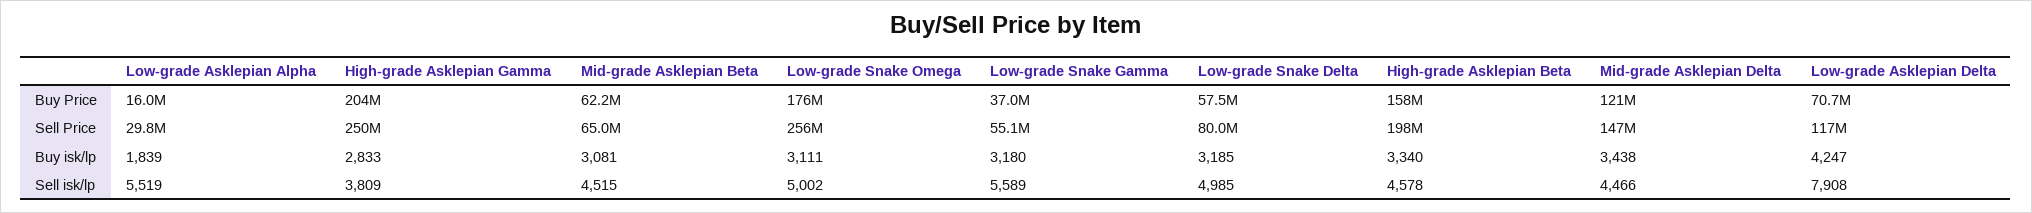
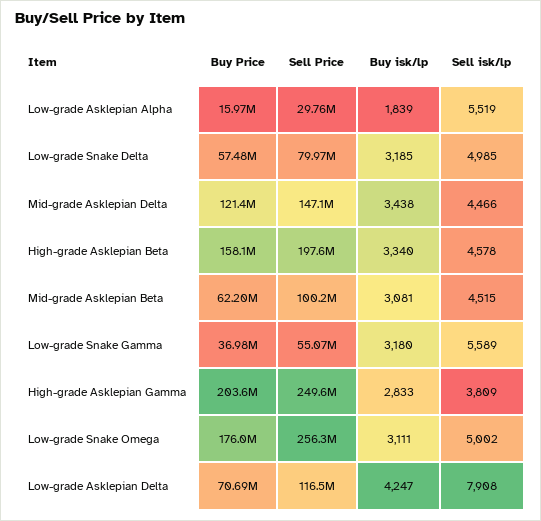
  {
    "Low-grade Asklepian Alpha": {
      "Buy Price": 15970000,
      "Sell Price": 29760000,
      "Buy isk/lp": 1839,
      "Sell isk/lp": 5519
    },
    "High-grade Asklepian Gamma": {
      "Buy Price": 203600000,
      "Sell Price": 249600000,
      "Buy isk/lp": 2833,
      "Sell isk/lp": 3809
    },
    "Mid-grade Asklepian Beta": {
      "Buy Price": 62200000,
-     "Sell Price": 65000000,
+     "Sell Price": 100200000,
      "Buy isk/lp": 3081,
      "Sell isk/lp": 4515
    },
    "Low-grade Snake Omega": {
      "Buy Price": 176000000,
      "Sell Price": 256300000,
      "Buy isk/lp": 3111,
      "Sell isk/lp": 5002
    },
    "Low-grade Snake Gamma": {
      "Buy Price": 36980000,
      "Sell Price": 55070000,
      "Buy isk/lp": 3180,
      "Sell isk/lp": 5589
    },
    "Low-grade Snake Delta": {
      "Buy Price": 57480000,
      "Sell Price": 79970000,
      "Buy isk/lp": 3185,
      "Sell isk/lp": 4985
    },
    "High-grade Asklepian Beta": {
      "Buy Price": 158100000,
      "Sell Price": 197600000,
      "Buy isk/lp": 3340,
      "Sell isk/lp": 4578
    },
    "Mid-grade Asklepian Delta": {
      "Buy Price": 121400000,
      "Sell Price": 147100000,
      "Buy isk/lp": 3438,
      "Sell isk/lp": 4466
    },
    "Low-grade Asklepian Delta": {
      "Buy Price": 70690000,
      "Sell Price": 116500000,
      "Buy isk/lp": 4247,
      "Sell isk/lp": 7908
    }
  }

